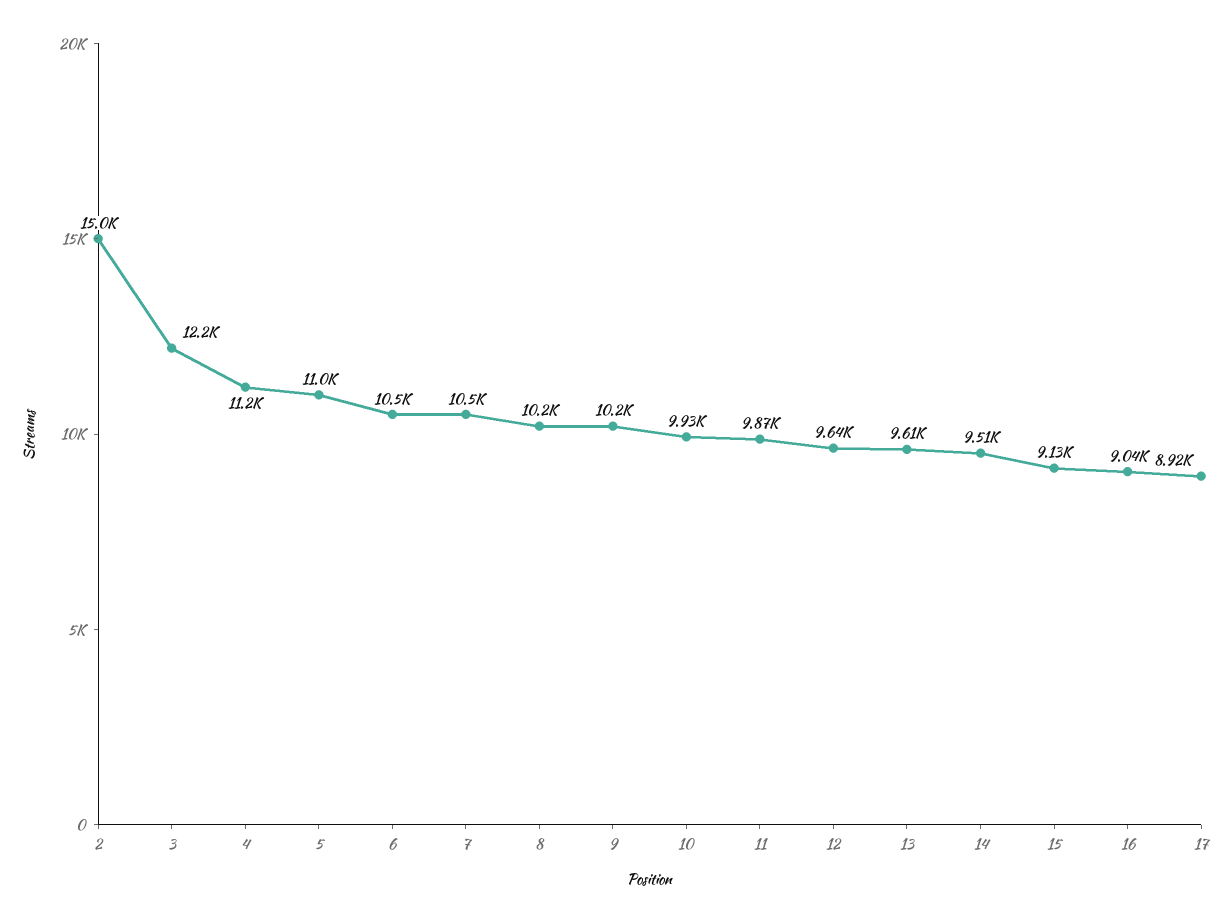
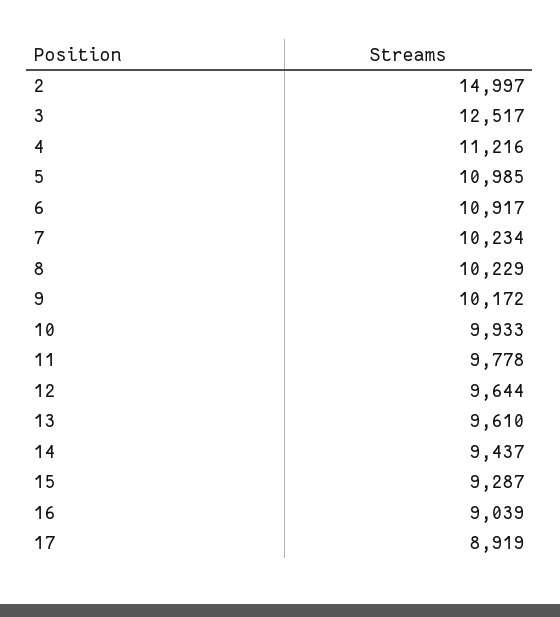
  {
    "2": 14997,
-   "3": 12200,
+   "3": 12517,
    "4": 11216,
    "5": 10985,
-   "6": 10500,
+   "6": 10917,
-   "7": 10500,
+   "7": 10234,
    "8": 10229,
    "9": 10172,
    "10": 9933,
-   "11": 9870,
+   "11": 9778,
    "12": 9644,
    "13": 9610,
-   "14": 9510,
+   "14": 9437,
-   "15": 9130,
+   "15": 9287,
    "16": 9039,
    "17": 8919
  }

